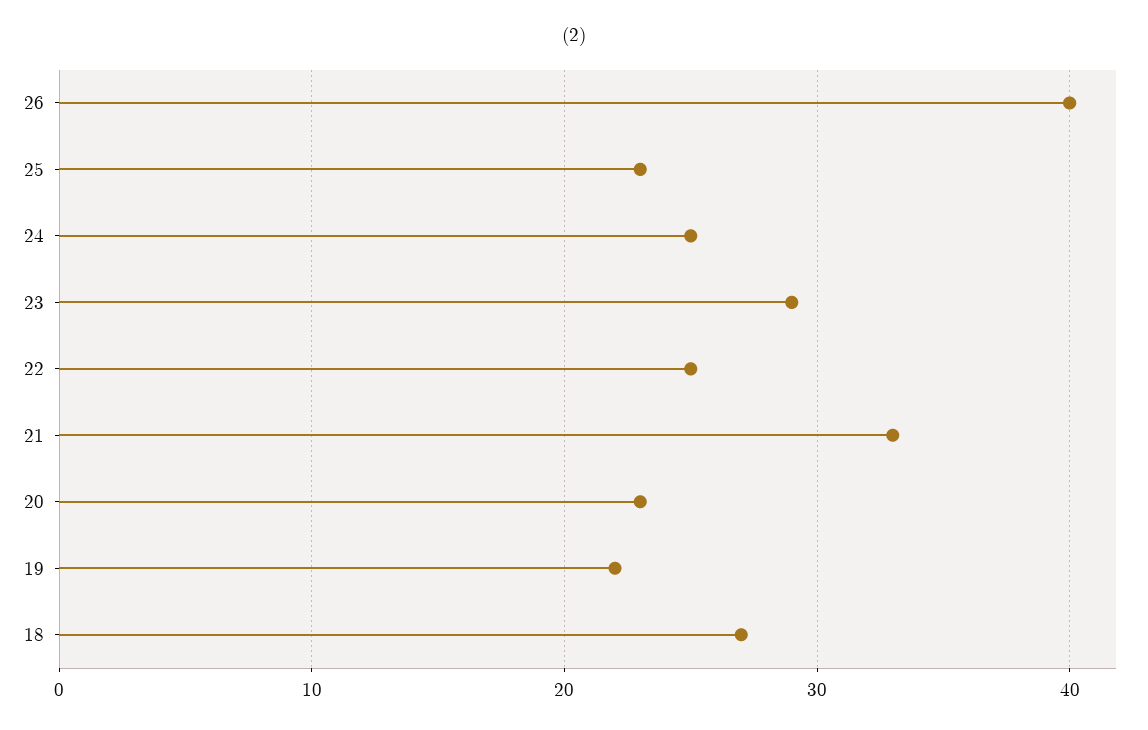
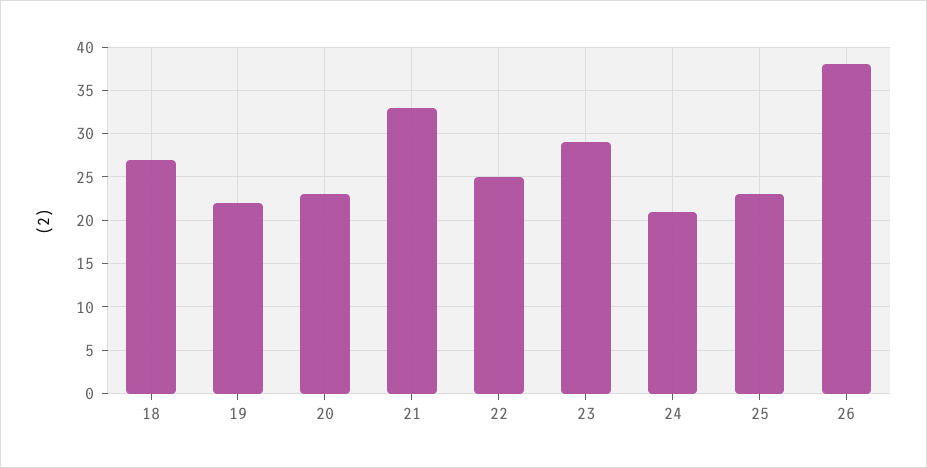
  {
-   "26": 40,
+   "26": 38,
    "25": 23,
-   "24": 25,
+   "24": 21,
    "23": 29,
    "22": 25,
    "21": 33,
    "20": 23,
    "19": 22,
    "18": 27
  }

